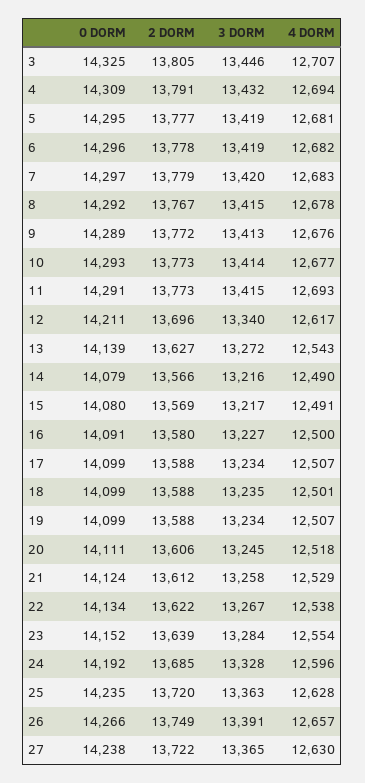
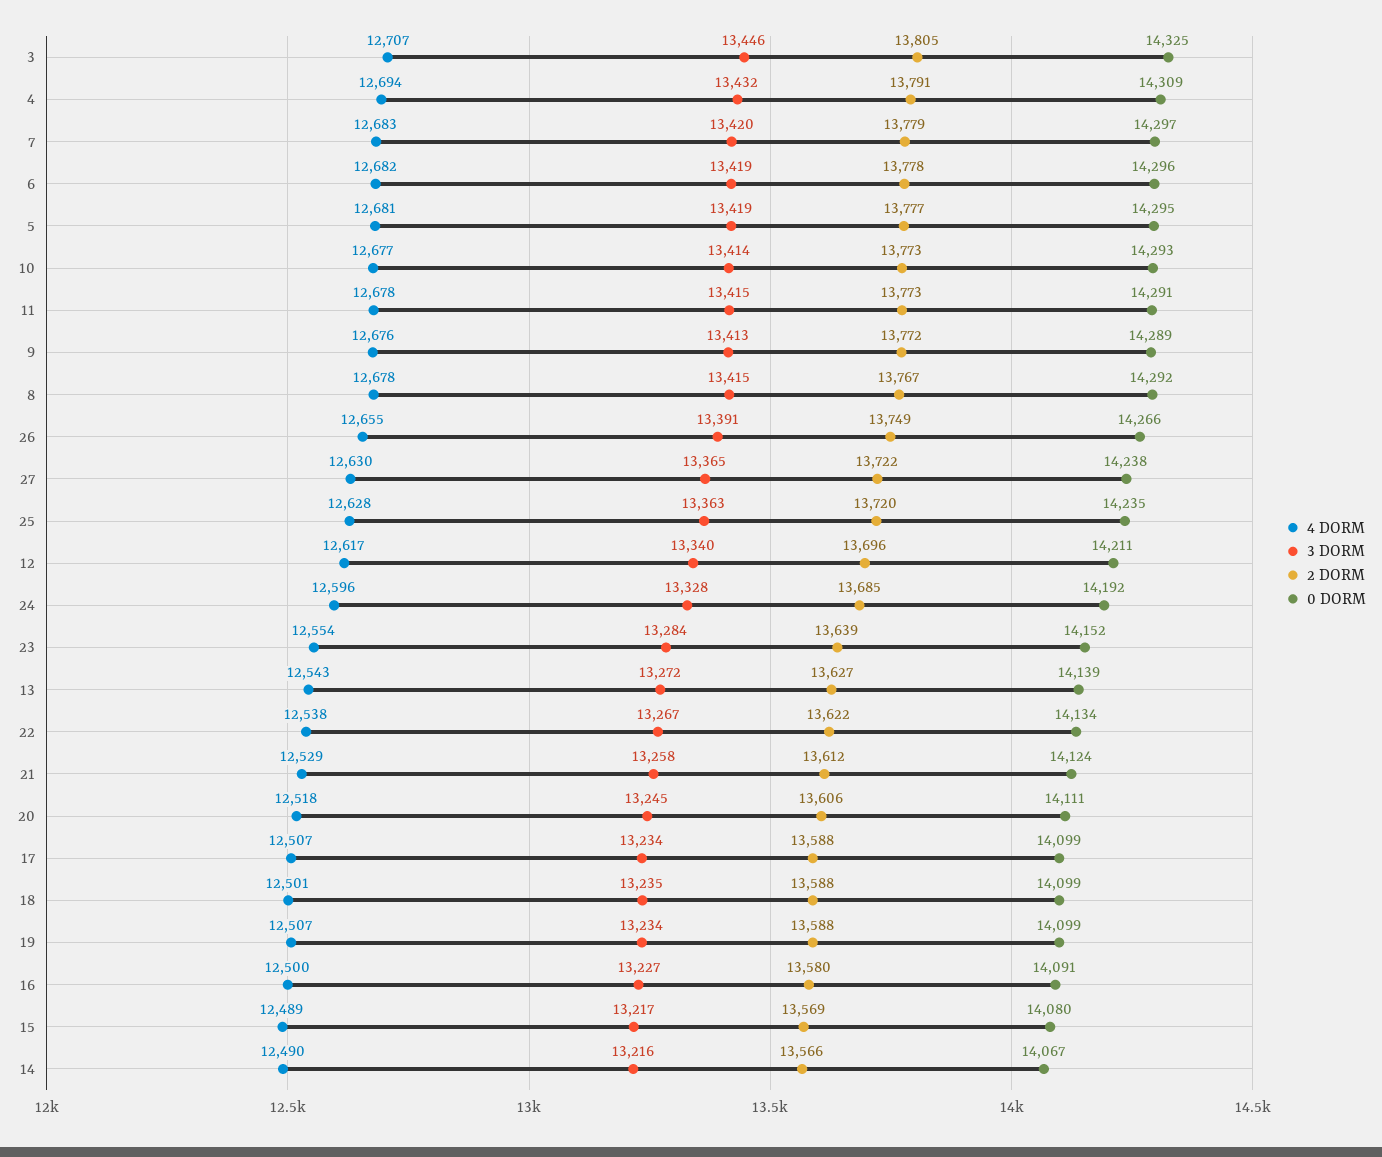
  {
    "0 DORM": {
      "3": 14325,
      "4": 14309,
      "5": 14295,
      "6": 14296,
      "7": 14297,
      "8": 14292,
      "9": 14289,
      "10": 14293,
      "11": 14291,
      "12": 14211,
      "13": 14139,
-     "14": 14079,
+     "14": 14067,
      "15": 14080,
      "16": 14091,
      "17": 14099,
      "18": 14099,
      "19": 14099,
      "20": 14111,
      "21": 14124,
      "22": 14134,
      "23": 14152,
      "24": 14192,
      "25": 14235,
      "26": 14266,
      "27": 14238
    },
    "2 DORM": {
      "3": 13805,
      "4": 13791,
      "5": 13777,
      "6": 13778,
      "7": 13779,
      "8": 13767,
      "9": 13772,
      "10": 13773,
      "11": 13773,
      "12": 13696,
      "13": 13627,
      "14": 13566,
      "15": 13569,
      "16": 13580,
      "17": 13588,
      "18": 13588,
      "19": 13588,
      "20": 13606,
      "21": 13612,
      "22": 13622,
      "23": 13639,
      "24": 13685,
      "25": 13720,
      "26": 13749,
      "27": 13722
    },
    "3 DORM": {
      "3": 13446,
      "4": 13432,
      "5": 13419,
      "6": 13419,
      "7": 13420,
      "8": 13415,
      "9": 13413,
      "10": 13414,
      "11": 13415,
      "12": 13340,
      "13": 13272,
      "14": 13216,
      "15": 13217,
      "16": 13227,
      "17": 13234,
      "18": 13235,
      "19": 13234,
      "20": 13245,
      "21": 13258,
      "22": 13267,
      "23": 13284,
      "24": 13328,
      "25": 13363,
      "26": 13391,
      "27": 13365
    },
    "4 DORM": {
      "3": 12707,
      "4": 12694,
      "5": 12681,
      "6": 12682,
      "7": 12683,
      "8": 12678,
      "9": 12676,
      "10": 12677,
-     "11": 12693,
+     "11": 12678,
      "12": 12617,
      "13": 12543,
      "14": 12490,
-     "15": 12491,
+     "15": 12489,
      "16": 12500,
      "17": 12507,
      "18": 12501,
      "19": 12507,
      "20": 12518,
      "21": 12529,
      "22": 12538,
      "23": 12554,
      "24": 12596,
      "25": 12628,
-     "26": 12657,
+     "26": 12655,
      "27": 12630
    }
  }

